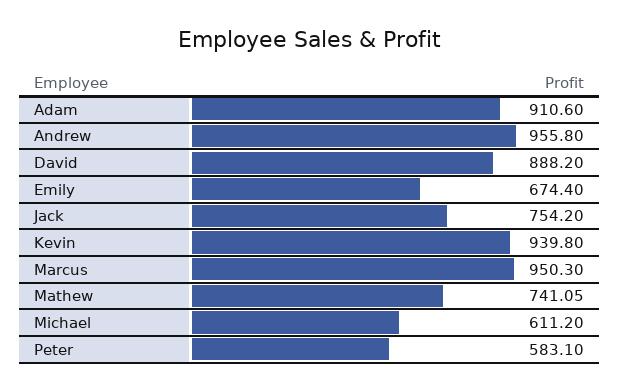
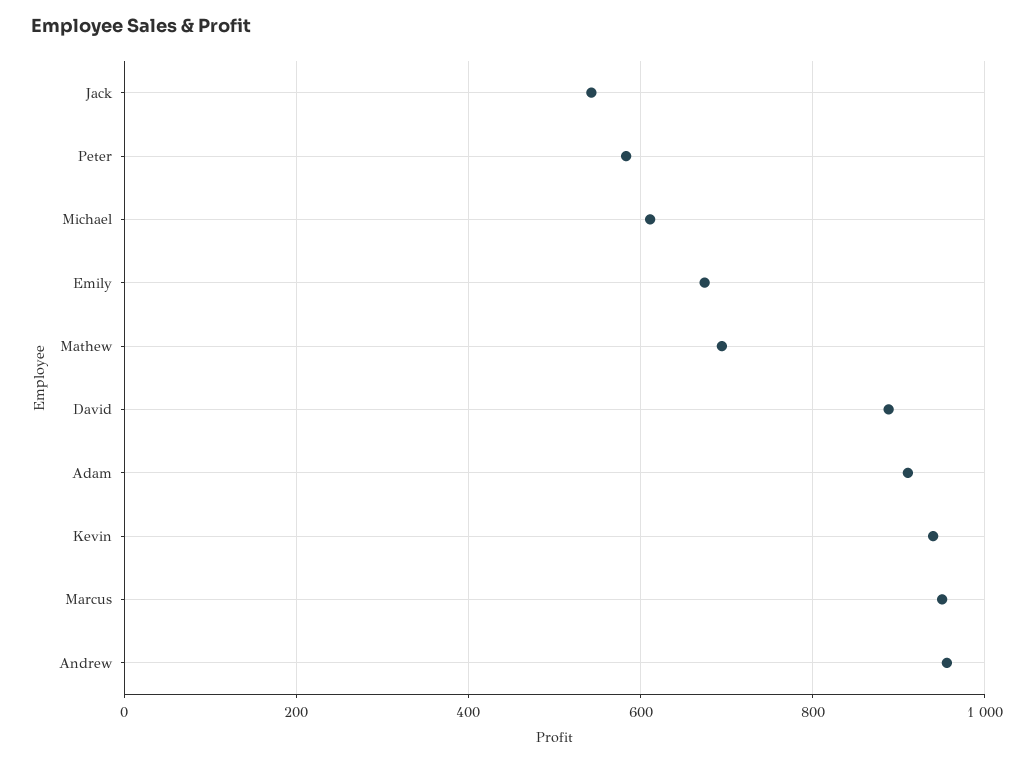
  {
    "Adam": 910.6,
    "Andrew": 955.8,
    "David": 888.2,
    "Emily": 674.4,
-   "Jack": 754.2,
+   "Jack": 540,
    "Kevin": 939.8,
    "Marcus": 950.3,
-   "Mathew": 741.05,
+   "Mathew": 700,
    "Michael": 611.2,
    "Peter": 583.1
  }

